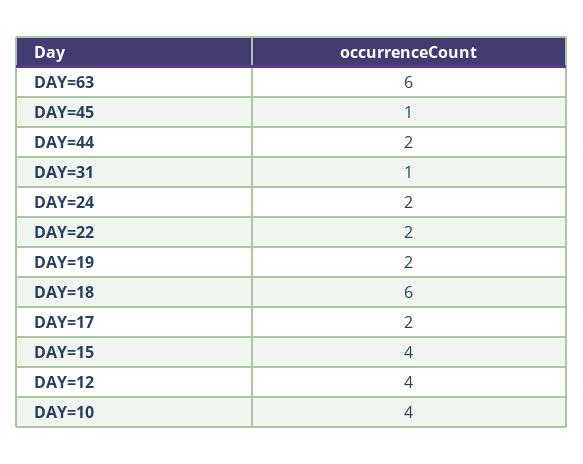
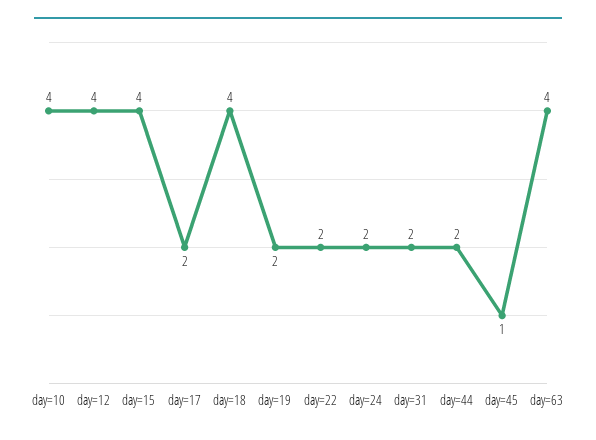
  {
-   "DAY=63": 6,
+   "DAY=63": 4,
    "DAY=45": 1,
    "DAY=44": 2,
-   "DAY=31": 1,
+   "DAY=31": 2,
    "DAY=24": 2,
    "DAY=22": 2,
    "DAY=19": 2,
-   "DAY=18": 6,
+   "DAY=18": 4,
    "DAY=17": 2,
    "DAY=15": 4,
    "DAY=12": 4,
    "DAY=10": 4
  }

